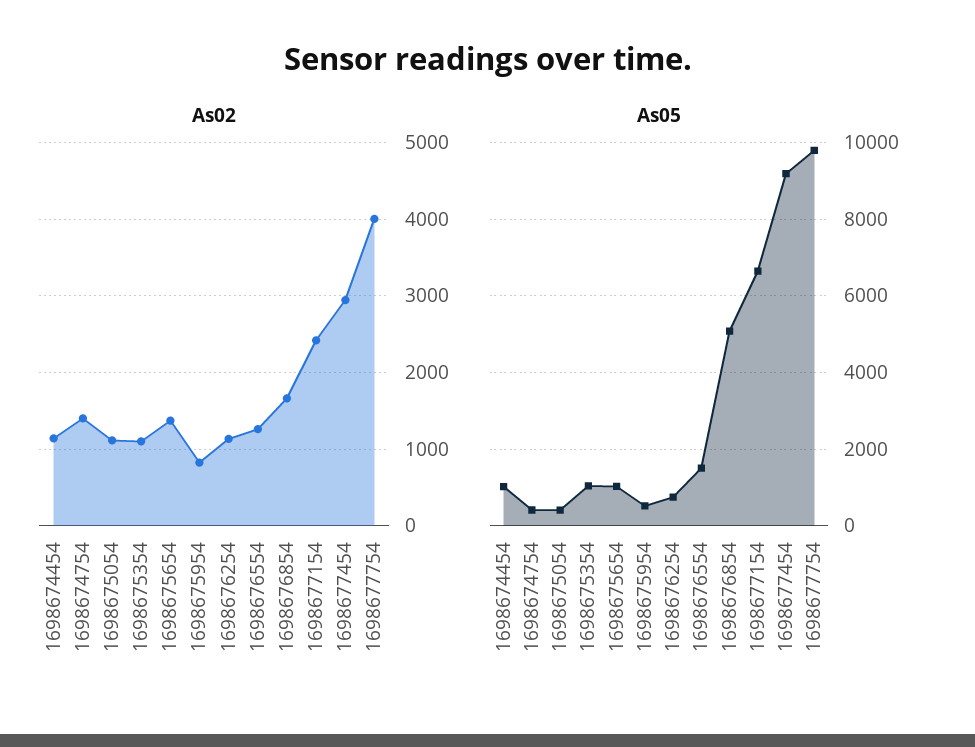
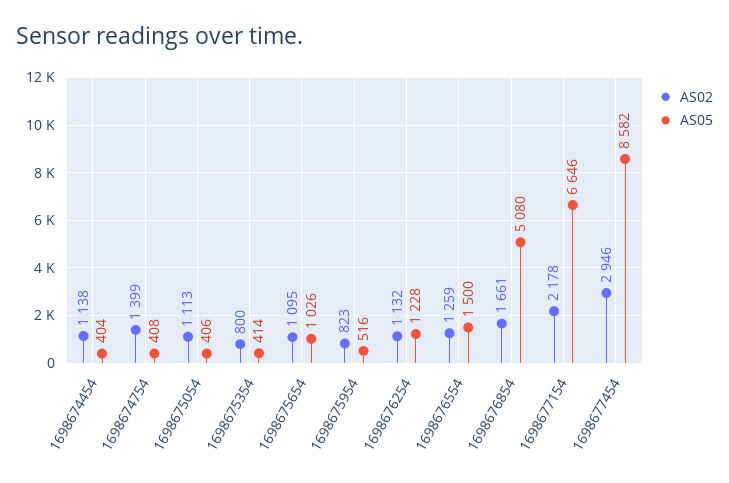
  {
    "As02": {
      "1698674454": 1138,
      "1698674754": 1399,
      "1698675054": 1113,
-     "1698675354": 1100,
+     "1698675354": 800,
-     "1698675654": 1400,
+     "1698675654": 1095,
      "1698675954": 823,
      "1698676254": 1132,
      "1698676554": 1259,
      "1698676854": 1661,
-     "1698677154": 2400,
+     "1698677154": 2178,
-     "1698677454": 2946,
+     "1698677454": 2946
-     "1698677754": 4000
    },
    "As05": {
-     "1698674454": 1000,
+     "1698674454": 404,
      "1698674754": 408,
      "1698675054": 406,
-     "1698675354": 1000,
+     "1698675354": 414,
      "1698675654": 1026,
      "1698675954": 516,
-     "1698676254": 800,
+     "1698676254": 1228,
      "1698676554": 1500,
      "1698676854": 5080,
      "1698677154": 6646,
-     "1698677454": 9200,
+     "1698677454": 8582
-     "1698677754": 9800
    }
  }

